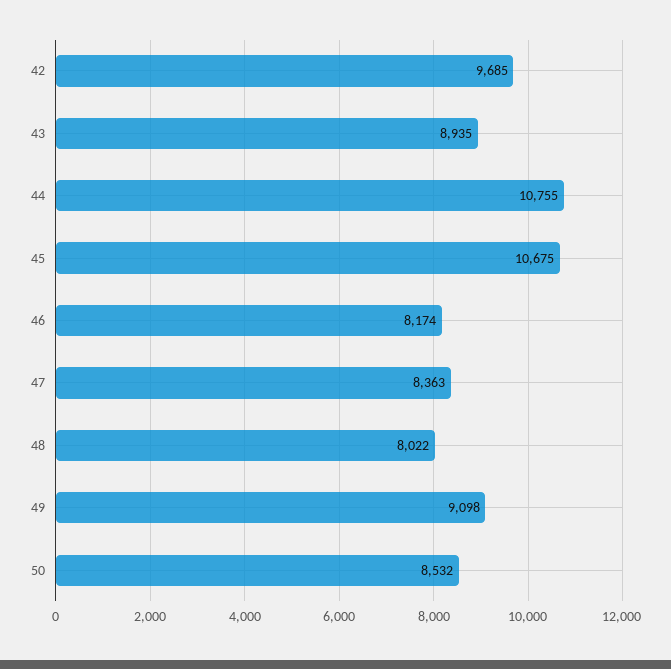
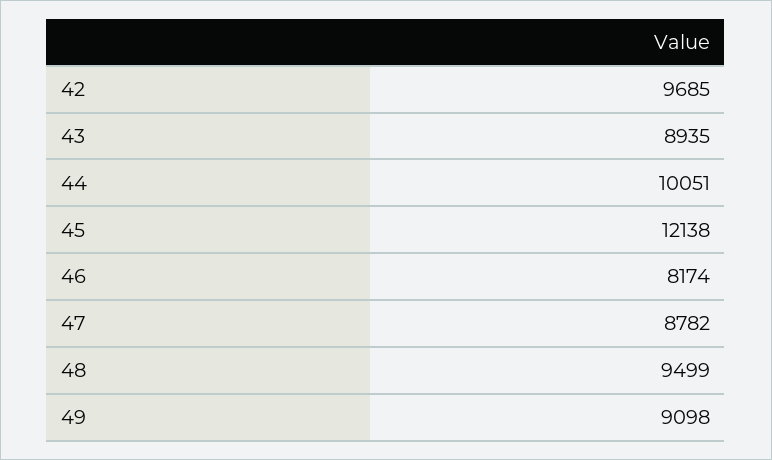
  {
    "42": 9685,
    "43": 8935,
-   "44": 10755,
+   "44": 10051,
-   "45": 10675,
+   "45": 12138,
    "46": 8174,
-   "47": 8363,
+   "47": 8782,
-   "48": 8022,
+   "48": 9499,
-   "49": 9098,
+   "49": 9098
-   "50": 8532
  }

